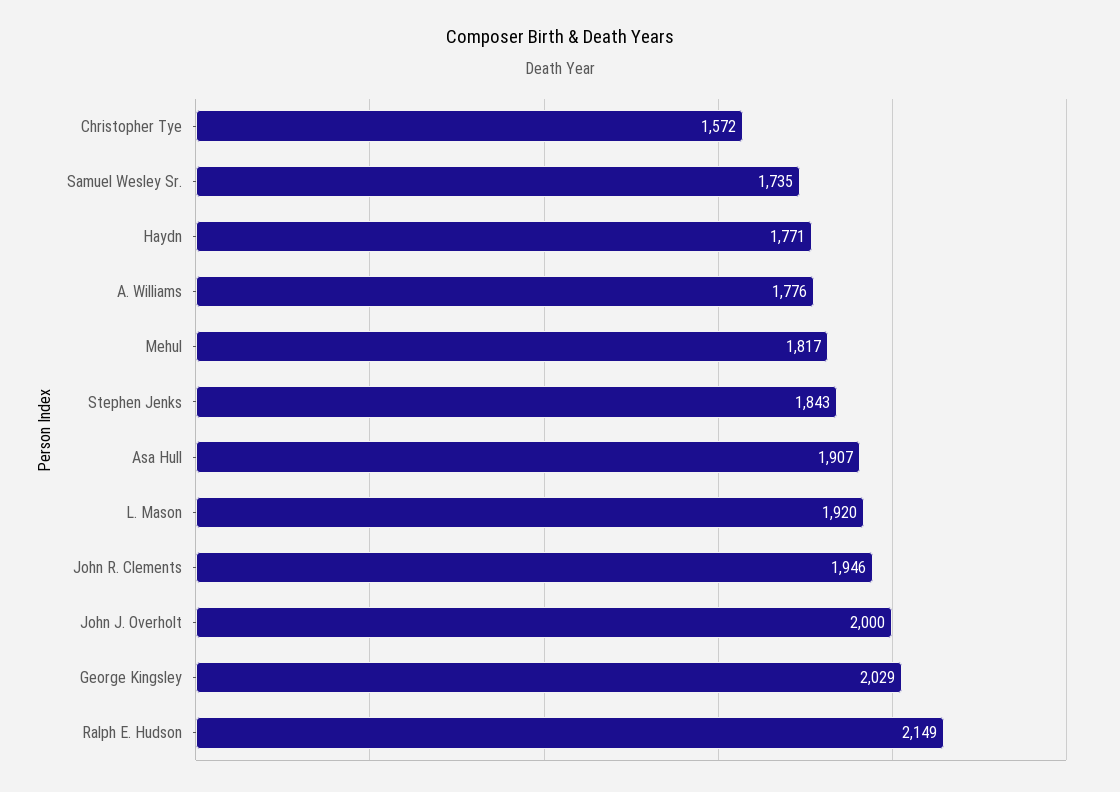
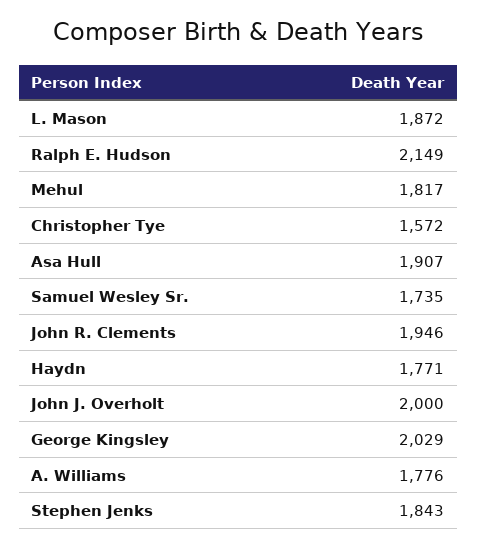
  {
    "Christopher Tye": 1572,
    "Samuel Wesley Sr.": 1735,
    "Haydn": 1771,
    "A. Williams": 1776,
    "Mehul": 1817,
    "Stephen Jenks": 1843,
    "Asa Hull": 1907,
-   "L. Mason": 1920,
+   "L. Mason": 1872,
    "John R. Clements": 1946,
    "John J. Overholt": 2000,
    "George Kingsley": 2029,
    "Ralph E. Hudson": 2149
  }

